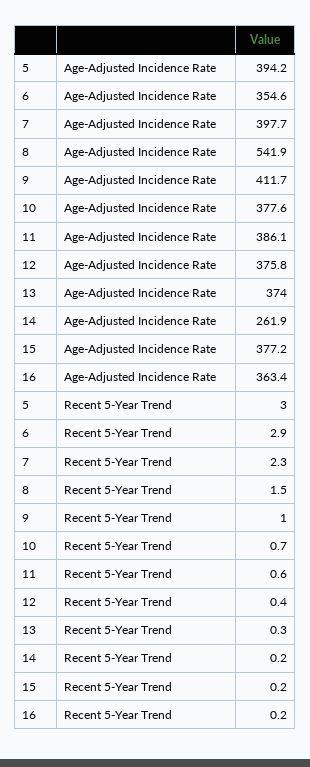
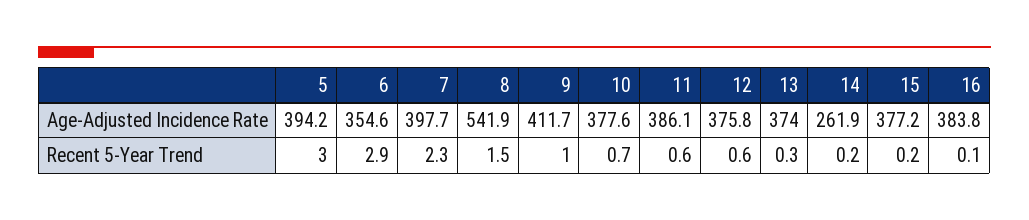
  {
    "5": {
      "Age-Adjusted Incidence Rate": 394.2,
      "Recent 5-Year Trend": 3
    },
    "6": {
      "Age-Adjusted Incidence Rate": 354.6,
      "Recent 5-Year Trend": 2.9
    },
    "7": {
      "Age-Adjusted Incidence Rate": 397.7,
      "Recent 5-Year Trend": 2.3
    },
    "8": {
      "Age-Adjusted Incidence Rate": 541.9,
      "Recent 5-Year Trend": 1.5
    },
    "9": {
      "Age-Adjusted Incidence Rate": 411.7,
      "Recent 5-Year Trend": 1
    },
    "10": {
      "Age-Adjusted Incidence Rate": 377.6,
      "Recent 5-Year Trend": 0.7
    },
    "11": {
      "Age-Adjusted Incidence Rate": 386.1,
      "Recent 5-Year Trend": 0.6
    },
    "12": {
      "Age-Adjusted Incidence Rate": 375.8,
-     "Recent 5-Year Trend": 0.4
+     "Recent 5-Year Trend": 0.6
    },
    "13": {
      "Age-Adjusted Incidence Rate": 374,
      "Recent 5-Year Trend": 0.3
    },
    "14": {
      "Age-Adjusted Incidence Rate": 261.9,
      "Recent 5-Year Trend": 0.2
    },
    "15": {
      "Age-Adjusted Incidence Rate": 377.2,
      "Recent 5-Year Trend": 0.2
    },
    "16": {
-     "Age-Adjusted Incidence Rate": 363.4,
+     "Age-Adjusted Incidence Rate": 383.8,
-     "Recent 5-Year Trend": 0.2
+     "Recent 5-Year Trend": 0.1
    }
  }

